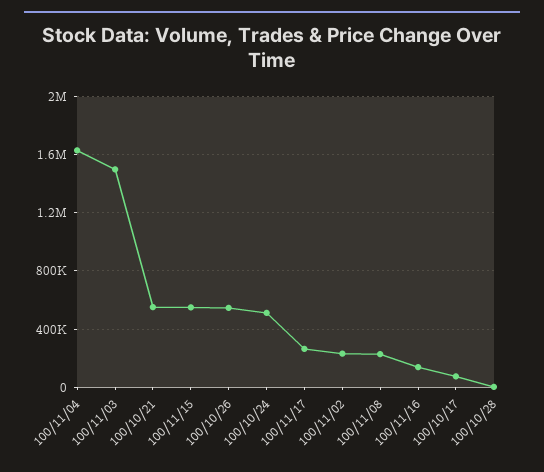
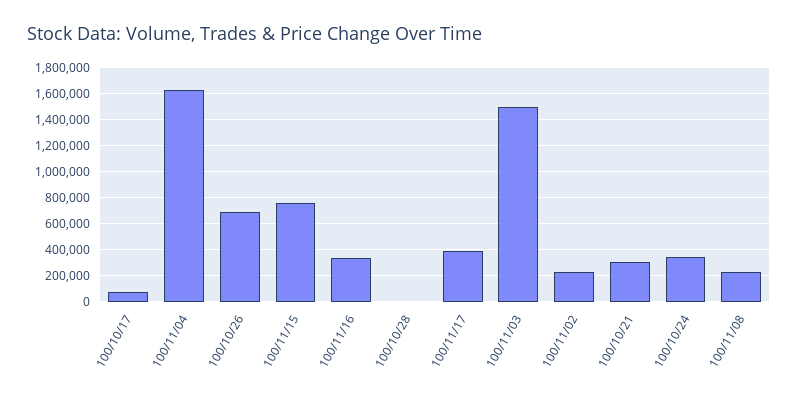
  {
    "100/11/04": 1650000,
    "100/11/03": 1500000,
-   "100/10/21": 550000,
+   "100/10/21": 300000,
-   "100/11/15": 550000,
+   "100/11/15": 750000,
-   "100/10/26": 550000,
+   "100/10/26": 700000,
-   "100/10/24": 500000,
+   "100/10/24": 350000,
-   "100/11/17": 250000,
+   "100/11/17": 400000,
    "100/11/02": 250000,
    "100/11/08": 250000,
-   "100/11/16": 150000,
+   "100/11/16": 350000,
    "100/10/17": 100000,
    "100/10/28": 0
  }

